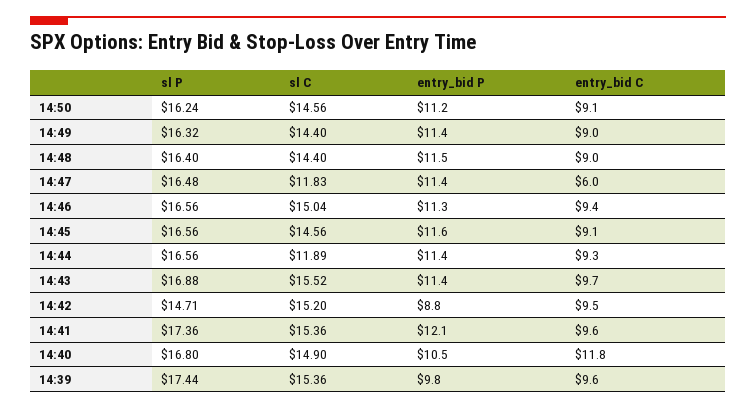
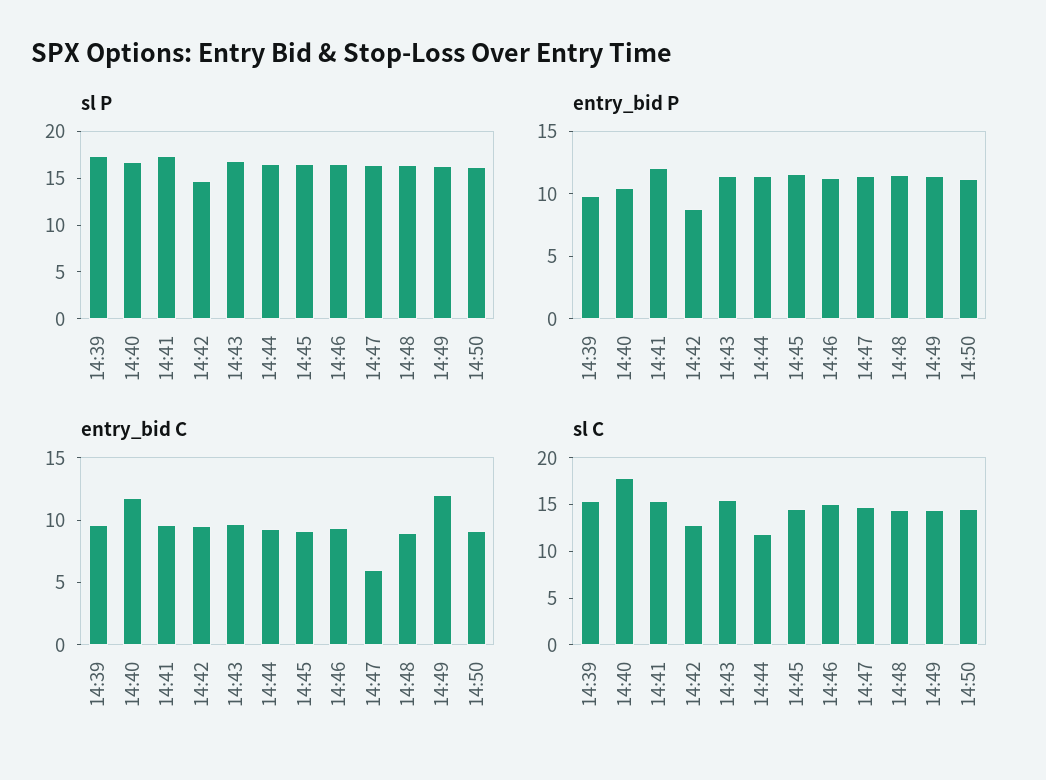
  {
    "sl P": {
      "14:50": 16.24,
      "14:49": 16.32,
      "14:48": 16.4,
      "14:47": 16.48,
      "14:46": 16.56,
      "14:45": 16.56,
      "14:44": 16.56,
      "14:43": 16.88,
      "14:42": 14.71,
      "14:41": 17.36,
      "14:40": 16.8,
      "14:39": 17.44
    },
    "sl C": {
      "14:50": 14.56,
      "14:49": 14.4,
      "14:48": 14.4,
-     "14:47": 11.83,
+     "14:47": 15,
      "14:46": 15.04,
      "14:45": 14.56,
      "14:44": 11.89,
      "14:43": 15.52,
-     "14:42": 15.2,
+     "14:42": 13,
      "14:41": 15.36,
-     "14:40": 14.9,
+     "14:40": 18,
      "14:39": 15.36
    },
    "entry_bid P": {
      "14:50": 11.2,
      "14:49": 11.4,
      "14:48": 11.5,
      "14:47": 11.4,
      "14:46": 11.3,
      "14:45": 11.6,
      "14:44": 11.4,
      "14:43": 11.4,
      "14:42": 8.8,
      "14:41": 12.1,
      "14:40": 10.5,
      "14:39": 9.8
    },
    "entry_bid C": {
      "14:50": 9.1,
-     "14:49": 9,
+     "14:49": 12,
      "14:48": 9,
      "14:47": 6,
      "14:46": 9.4,
      "14:45": 9.1,
      "14:44": 9.3,
      "14:43": 9.7,
      "14:42": 9.5,
      "14:41": 9.6,
      "14:40": 11.8,
      "14:39": 9.6
    }
  }

